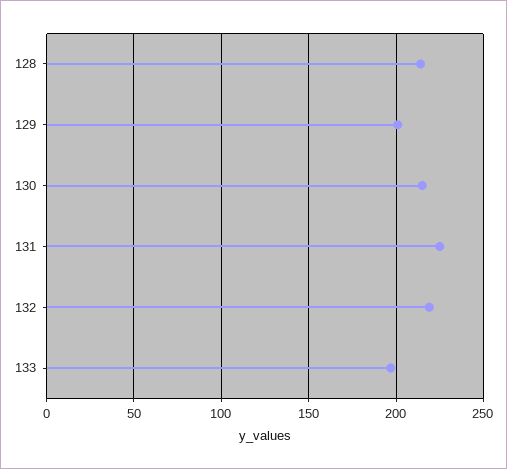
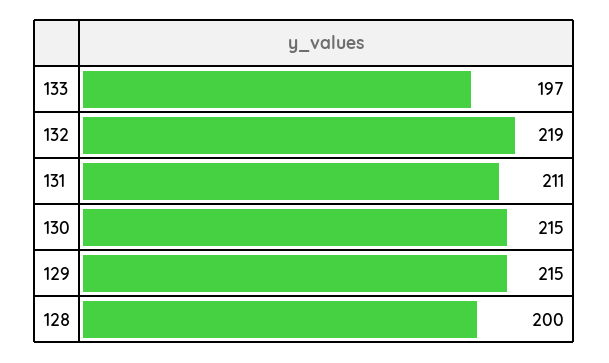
  {
-   "128": 215,
+   "128": 200,
-   "129": 200,
+   "129": 215,
    "130": 215,
-   "131": 225,
+   "131": 211,
    "132": 219,
    "133": 197
  }

